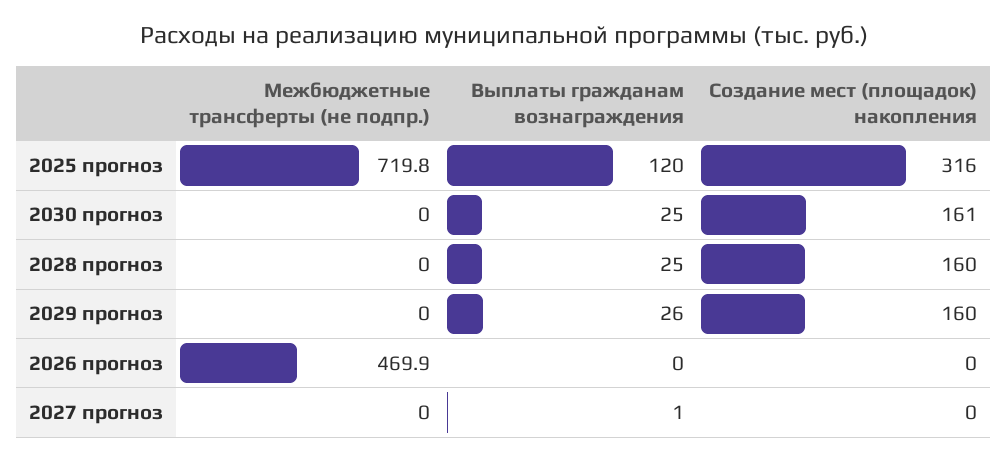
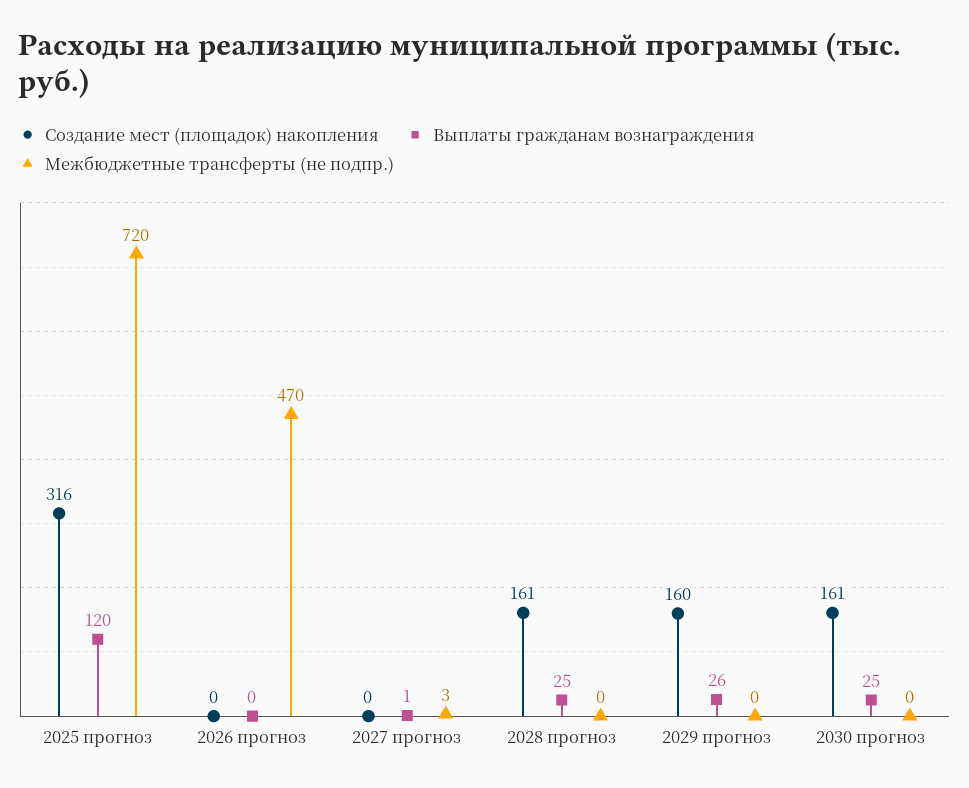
  {
    "Межбюджетные трансферты (не подпр.)": {
      "2025 прогноз": 719.8,
      "2030 прогноз": 0,
      "2028 прогноз": 0,
      "2029 прогноз": 0,
      "2026 прогноз": 469.9,
-     "2027 прогноз": 0
+     "2027 прогноз": 3
    },
    "Выплаты гражданам вознаграждения": {
      "2025 прогноз": 120,
      "2030 прогноз": 25,
      "2028 прогноз": 25,
      "2029 прогноз": 26,
      "2026 прогноз": 0,
      "2027 прогноз": 1
    },
    "Создание мест (площадок) накопления": {
      "2025 прогноз": 316,
      "2030 прогноз": 161,
-     "2028 прогноз": 160,
+     "2028 прогноз": 161,
      "2029 прогноз": 160,
      "2026 прогноз": 0,
      "2027 прогноз": 0
    }
  }

